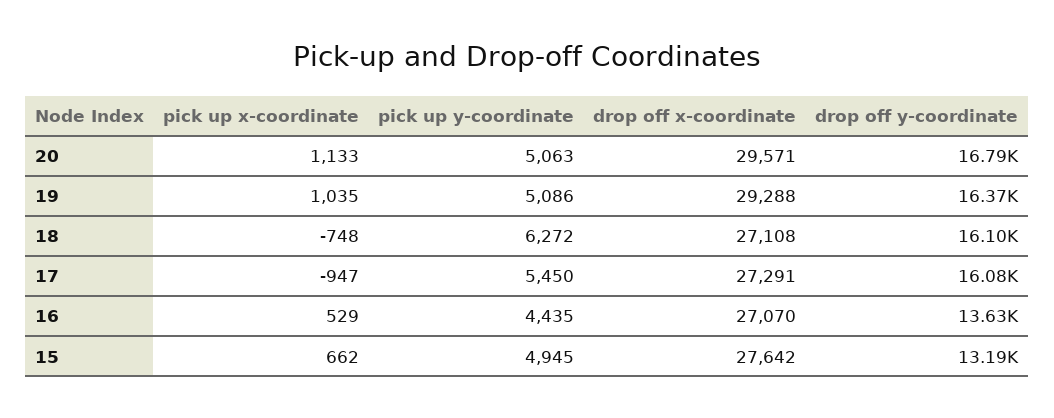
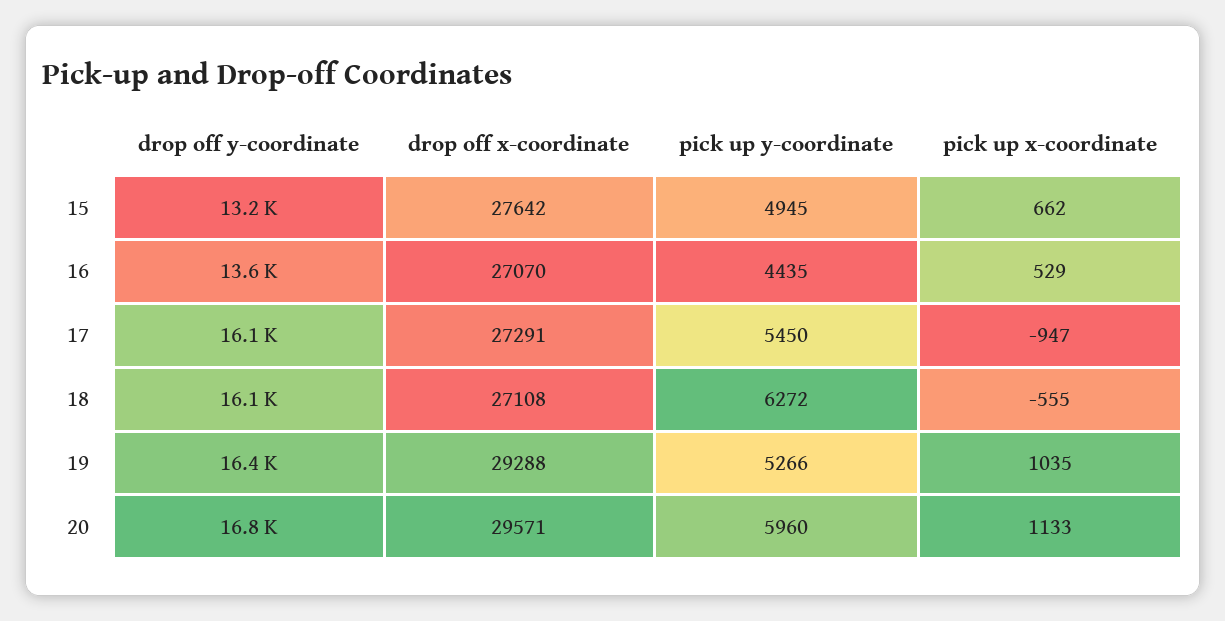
  {
    "pick up x-coordinate": {
      "20": 1133,
      "19": 1035,
-     "18": -748,
+     "18": -555,
      "17": -947,
      "16": 529,
      "15": 662
    },
    "pick up y-coordinate": {
-     "20": 5063,
+     "20": 5960,
-     "19": 5086,
+     "19": 5266,
      "18": 6272,
      "17": 5450,
      "16": 4435,
      "15": 4945
    },
    "drop off x-coordinate": {
      "20": 29571,
      "19": 29288,
      "18": 27108,
      "17": 27291,
      "16": 27070,
      "15": 27642
    },
    "drop off y-coordinate": {
      "20": 16790,
      "19": 16370,
      "18": 16100,
      "17": 16080,
      "16": 13630,
      "15": 13190
    }
  }

